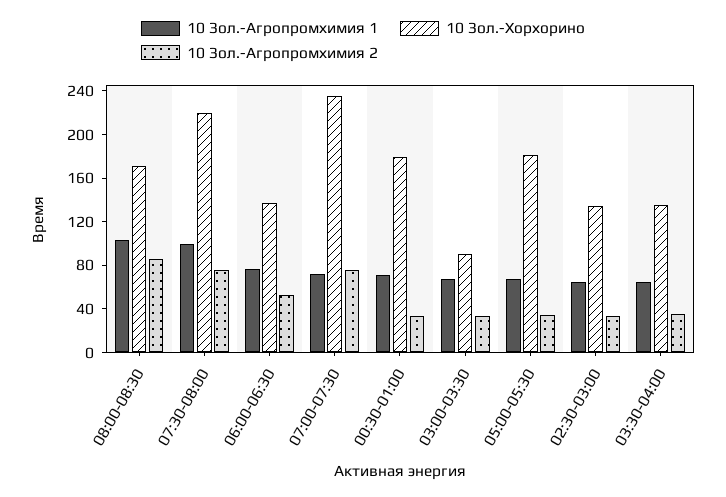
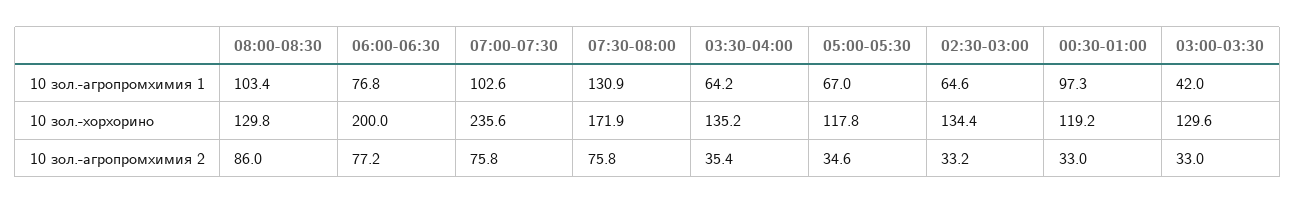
  {
    "10 Зол.-Агропромхимия 1": {
      "08:00-08:30": 103.4,
-     "07:30-08:00": 100,
+     "07:30-08:00": 130.9,
      "06:00-06:30": 76.8,
-     "07:00-07:30": 70,
+     "07:00-07:30": 102.6,
-     "00:30-01:00": 70,
+     "00:30-01:00": 97.3,
-     "03:00-03:30": 70,
+     "03:00-03:30": 42,
      "05:00-05:30": 67,
      "02:30-03:00": 64.6,
      "03:30-04:00": 64.2
    },
    "10 Зол.-Хорхорино": {
-     "08:00-08:30": 170,
+     "08:00-08:30": 129.8,
-     "07:30-08:00": 220,
+     "07:30-08:00": 171.9,
-     "06:00-06:30": 140,
+     "06:00-06:30": 200,
      "07:00-07:30": 235.6,
-     "00:30-01:00": 180,
+     "00:30-01:00": 119.2,
-     "03:00-03:30": 90,
+     "03:00-03:30": 129.6,
-     "05:00-05:30": 180,
+     "05:00-05:30": 117.8,
      "02:30-03:00": 134.4,
      "03:30-04:00": 135.2
    },
    "10 Зол.-Агропромхимия 2": {
      "08:00-08:30": 86,
      "07:30-08:00": 75.8,
-     "06:00-06:30": 50,
+     "06:00-06:30": 77.2,
      "07:00-07:30": 75.8,
      "00:30-01:00": 33,
      "03:00-03:30": 33,
      "05:00-05:30": 34.6,
      "02:30-03:00": 33.2,
      "03:30-04:00": 35.4
    }
  }

